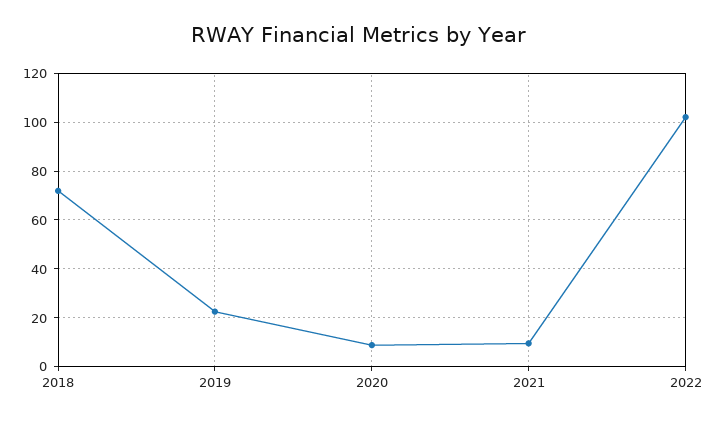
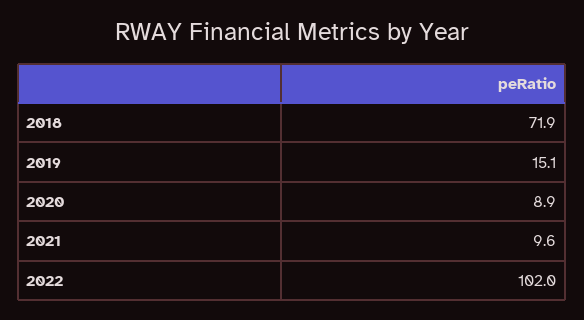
  {
    "2018": 71.9,
-   "2019": 22.5,
+   "2019": 15.1,
    "2020": 8.9,
    "2021": 9.6,
    "2022": 102
  }

